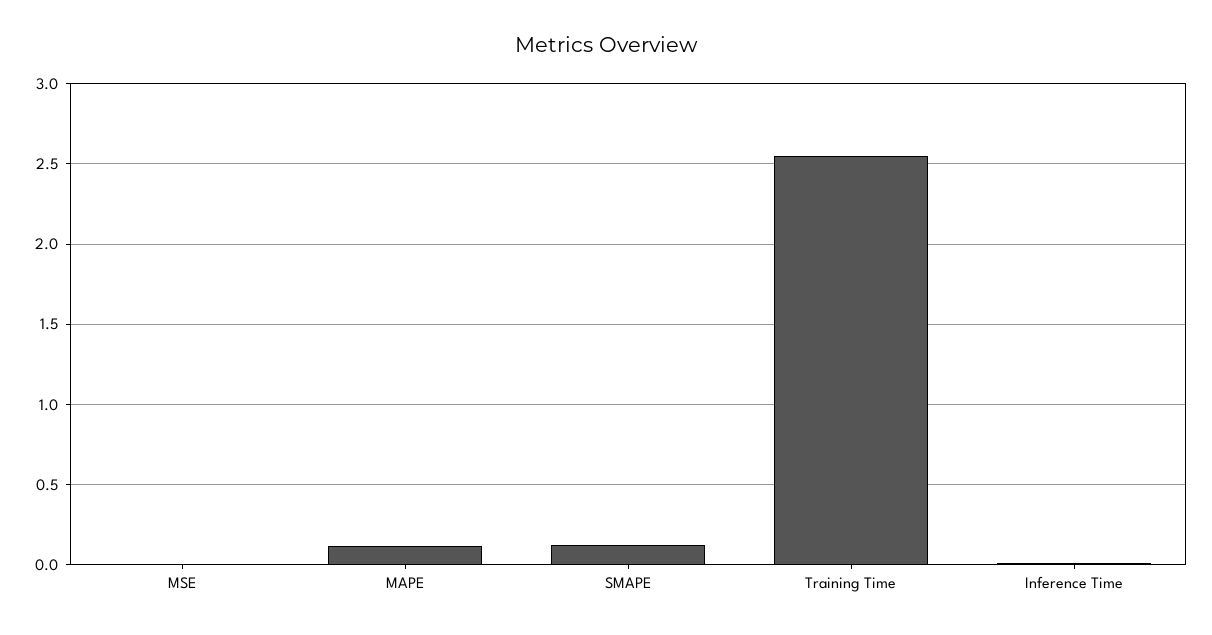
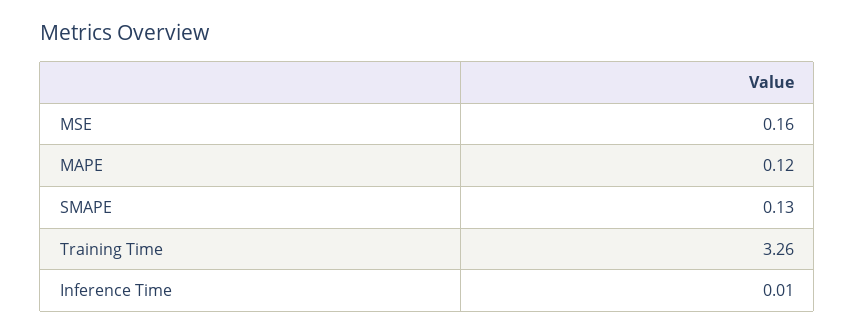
  {
-   "MSE": 0,
+   "MSE": 0.16,
    "MAPE": 0.12,
    "SMAPE": 0.13,
-   "Training Time": 2.55,
+   "Training Time": 3.26,
    "Inference Time": 0.01
  }

